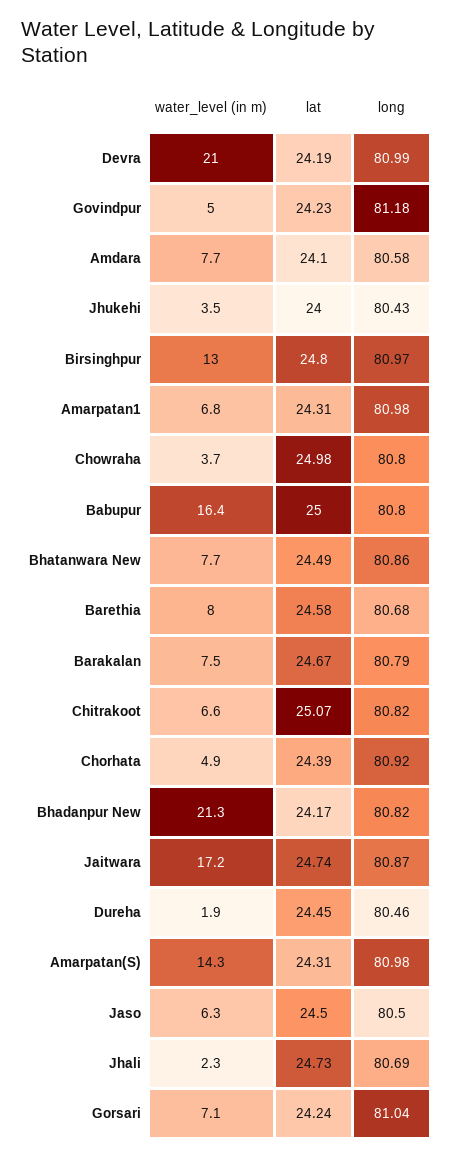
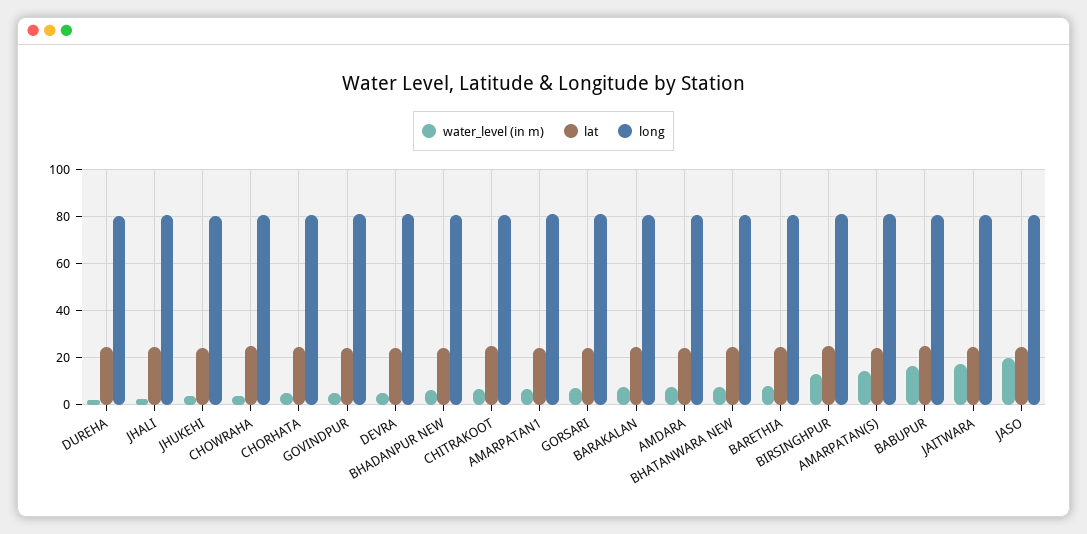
  {
    "water_level (in m)": {
-     "Devra": 21,
+     "Devra": 5,
      "Govindpur": 5,
      "Amdara": 7.7,
      "Jhukehi": 3.5,
      "Birsinghpur": 13,
      "Amarpatan1": 6.8,
      "Chowraha": 3.7,
      "Babupur": 16.4,
      "Bhatanwara New": 7.7,
      "Barethia": 8,
      "Barakalan": 7.5,
      "Chitrakoot": 6.6,
      "Chorhata": 4.9,
-     "Bhadanpur New": 21.3,
+     "Bhadanpur New": 5,
      "Jaitwara": 17.2,
      "Dureha": 1.9,
      "Amarpatan(S)": 14.3,
-     "Jaso": 6.3,
+     "Jaso": 20,
      "Jhali": 2.3,
      "Gorsari": 7.1
    },
    "lat": {
      "Devra": 24.19,
      "Govindpur": 24.23,
      "Amdara": 24.1,
      "Jhukehi": 24,
      "Birsinghpur": 24.8,
      "Amarpatan1": 24.31,
      "Chowraha": 24.98,
      "Babupur": 25,
      "Bhatanwara New": 24.49,
      "Barethia": 24.58,
      "Barakalan": 24.67,
      "Chitrakoot": 25.07,
      "Chorhata": 24.39,
      "Bhadanpur New": 24.17,
      "Jaitwara": 24.74,
      "Dureha": 24.45,
      "Amarpatan(S)": 24.31,
      "Jaso": 24.5,
      "Jhali": 24.73,
      "Gorsari": 24.24
    },
    "long": {
      "Devra": 80.99,
      "Govindpur": 81.18,
      "Amdara": 80.58,
      "Jhukehi": 80.43,
      "Birsinghpur": 80.97,
      "Amarpatan1": 80.98,
      "Chowraha": 80.8,
      "Babupur": 80.8,
      "Bhatanwara New": 80.86,
      "Barethia": 80.68,
      "Barakalan": 80.79,
      "Chitrakoot": 80.82,
      "Chorhata": 80.92,
      "Bhadanpur New": 80.82,
      "Jaitwara": 80.87,
      "Dureha": 80.46,
      "Amarpatan(S)": 80.98,
      "Jaso": 80.5,
      "Jhali": 80.69,
      "Gorsari": 81.04
    }
  }

